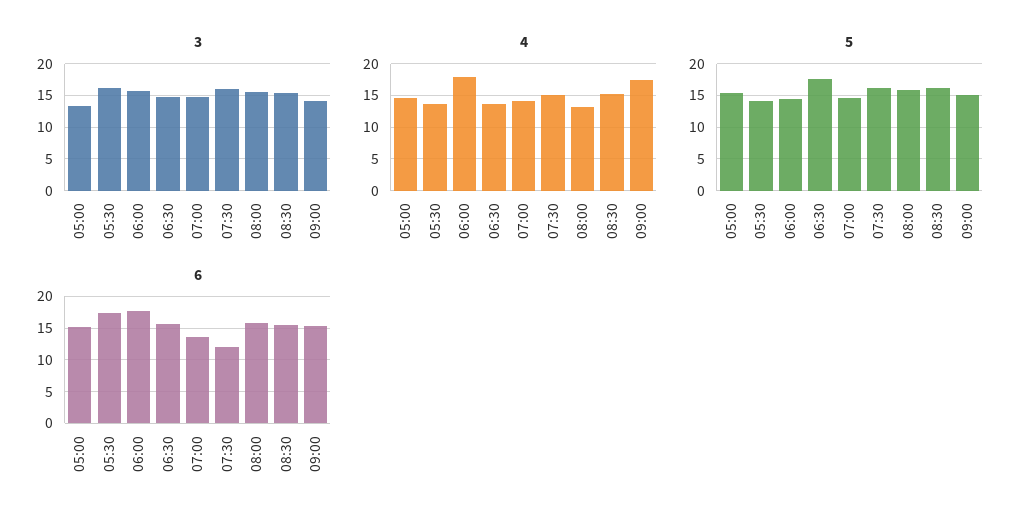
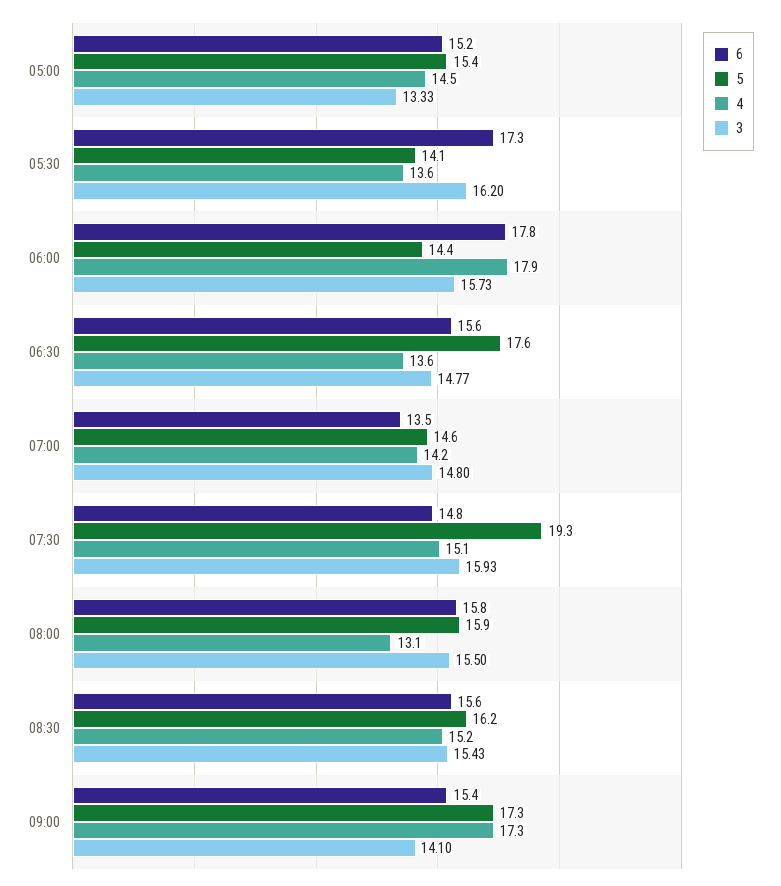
  {
    "3": {
      "05:00": 13.33,
      "05:30": 16.2,
      "06:00": 15.73,
      "06:30": 14.77,
      "07:00": 14.8,
      "07:30": 15.93,
      "08:00": 15.5,
      "08:30": 15.43,
      "09:00": 14.1
    },
    "4": {
      "05:00": 14.5,
      "05:30": 13.6,
      "06:00": 17.9,
      "06:30": 13.6,
      "07:00": 14.2,
      "07:30": 15.1,
      "08:00": 13.1,
      "08:30": 15.2,
      "09:00": 17.3
    },
    "5": {
      "05:00": 15.4,
      "05:30": 14.1,
      "06:00": 14.4,
      "06:30": 17.6,
      "07:00": 14.6,
-     "07:30": 16,
+     "07:30": 19.3,
      "08:00": 15.9,
      "08:30": 16.2,
-     "09:00": 15
+     "09:00": 17.3
    },
    "6": {
      "05:00": 15.2,
      "05:30": 17.3,
      "06:00": 17.8,
      "06:30": 15.6,
      "07:00": 13.5,
-     "07:30": 12,
+     "07:30": 14.8,
      "08:00": 15.8,
      "08:30": 15.6,
      "09:00": 15.4
    }
  }

